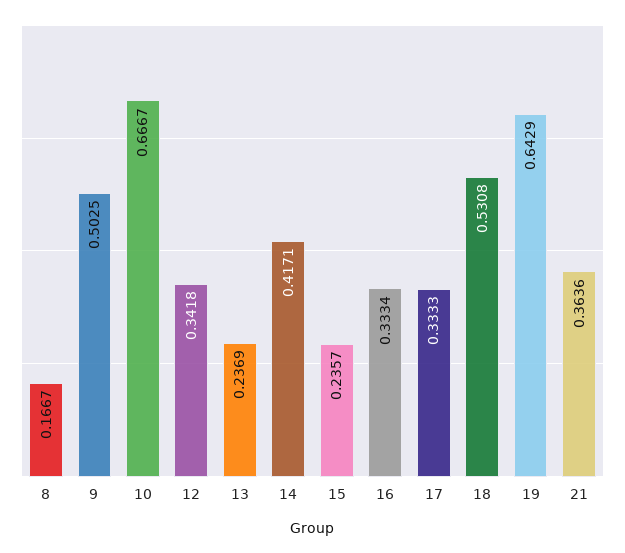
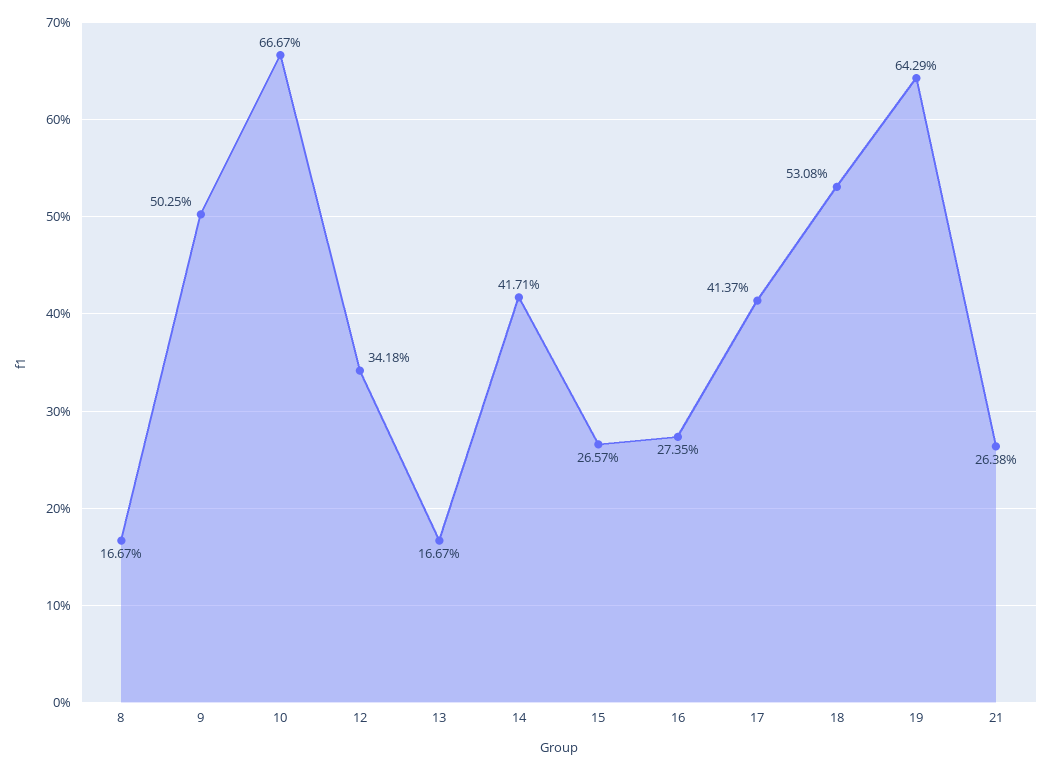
  {
    "8": 0.1667,
    "9": 0.5025,
    "10": 0.6667,
    "12": 0.3418,
-   "13": 0.2369,
+   "13": 0.1667,
    "14": 0.4171,
-   "15": 0.2357,
+   "15": 0.2657,
-   "16": 0.3334,
+   "16": 0.2735,
-   "17": 0.3333,
+   "17": 0.4137,
    "18": 0.5308,
    "19": 0.6429,
-   "21": 0.3636
+   "21": 0.2638
  }

